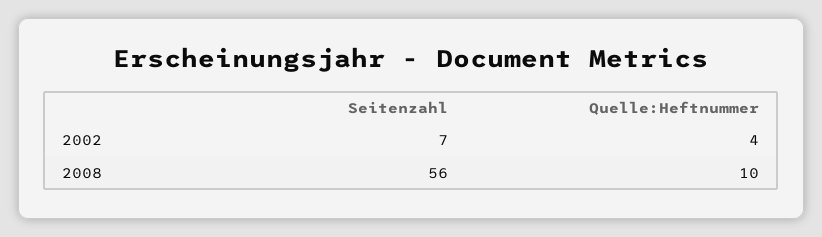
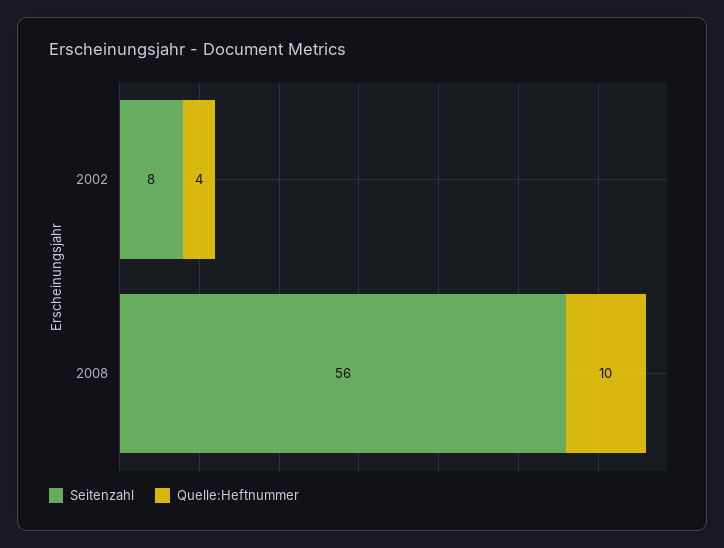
  {
    "Seitenzahl": {
-     "2002": 7,
+     "2002": 8,
      "2008": 56
    },
    "Quelle:Heftnummer": {
      "2002": 4,
      "2008": 10
    }
  }

